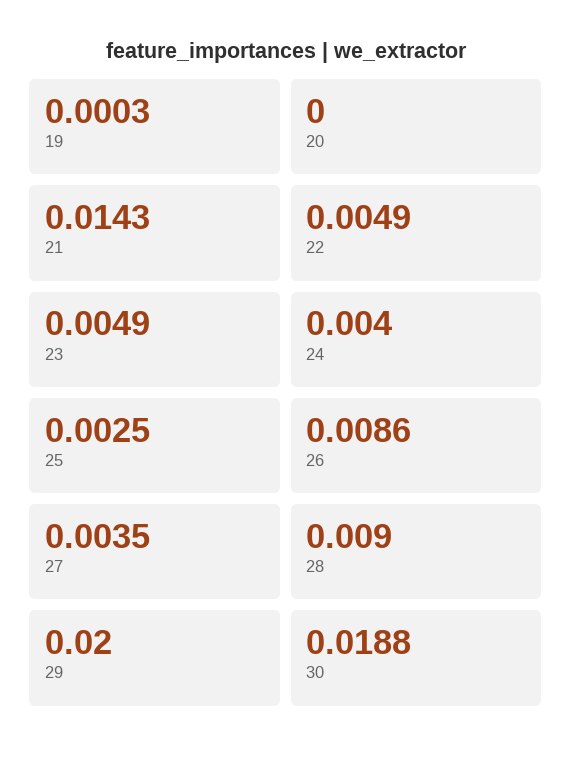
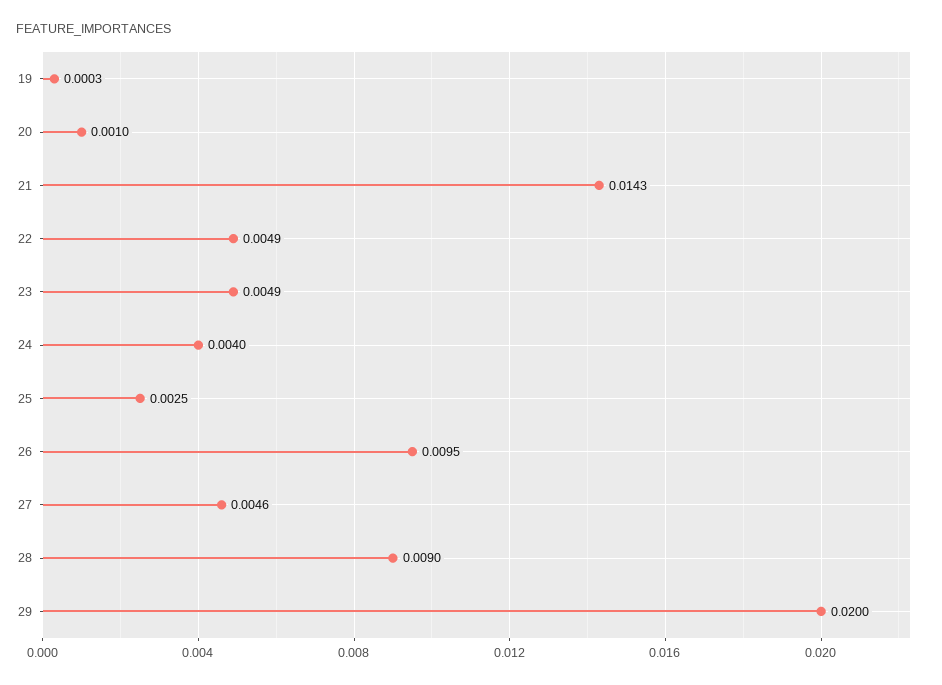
  {
    "19": 0.0003,
-   "20": 0,
+   "20": 0.001,
    "21": 0.0143,
    "22": 0.0049,
    "23": 0.0049,
    "24": 0.004,
    "25": 0.0025,
-   "26": 0.0086,
+   "26": 0.0095,
-   "27": 0.0035,
+   "27": 0.0046,
    "28": 0.009,
-   "29": 0.02,
+   "29": 0.02
-   "30": 0.0188
  }

